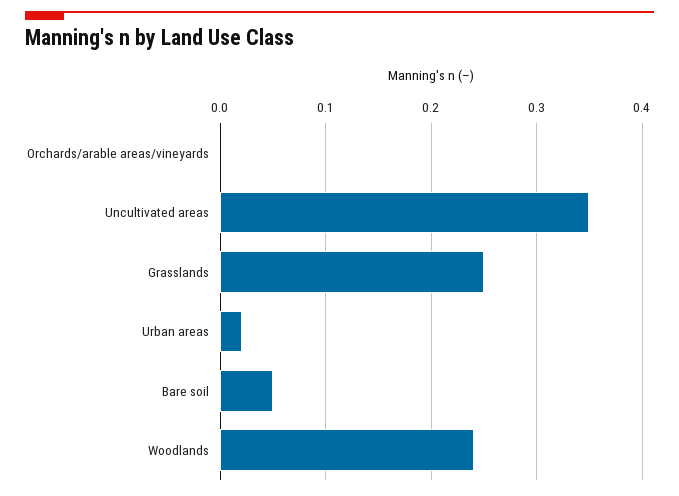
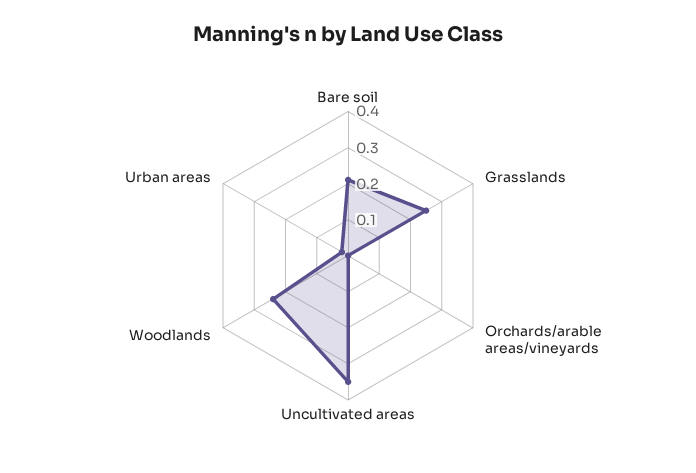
  {
    "Orchards/arable areas/vineyards": 0,
    "Uncultivated areas": 0.35,
    "Grasslands": 0.25,
    "Urban areas": 0.02,
-   "Bare soil": 0.05,
+   "Bare soil": 0.2,
    "Woodlands": 0.24
  }

